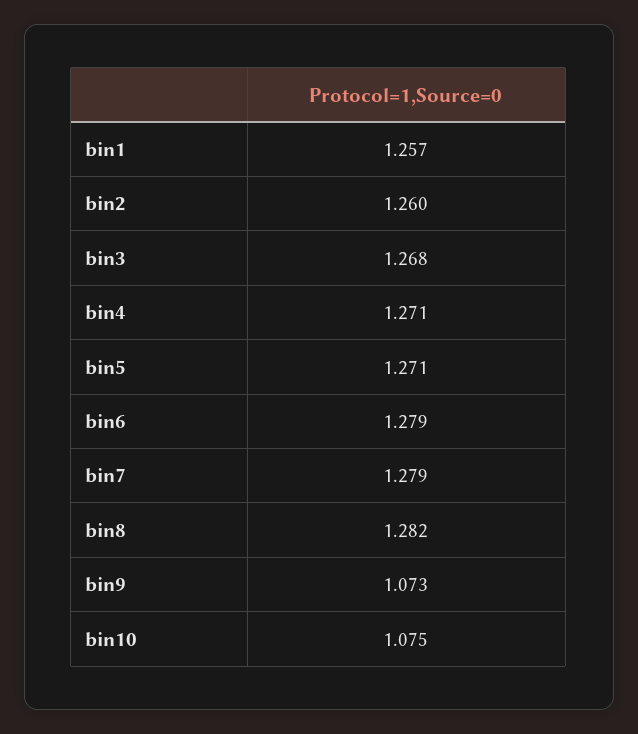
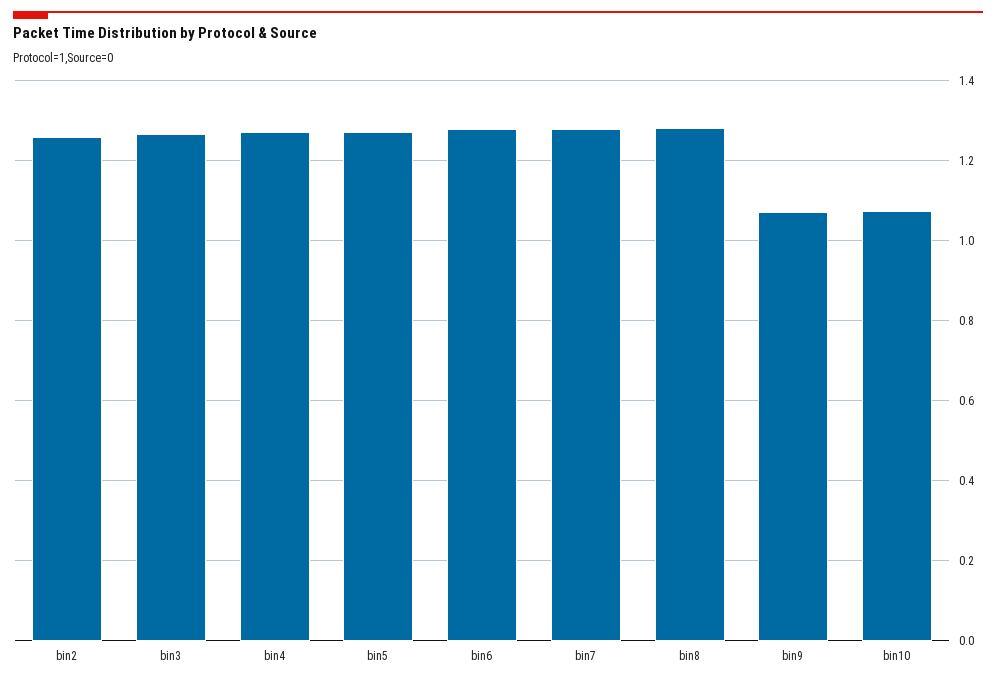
  {
-   "bin1": 1.257,
    "bin2": 1.26,
    "bin3": 1.268,
    "bin4": 1.271,
    "bin5": 1.271,
    "bin6": 1.279,
    "bin7": 1.279,
    "bin8": 1.282,
    "bin9": 1.073,
    "bin10": 1.075
  }

